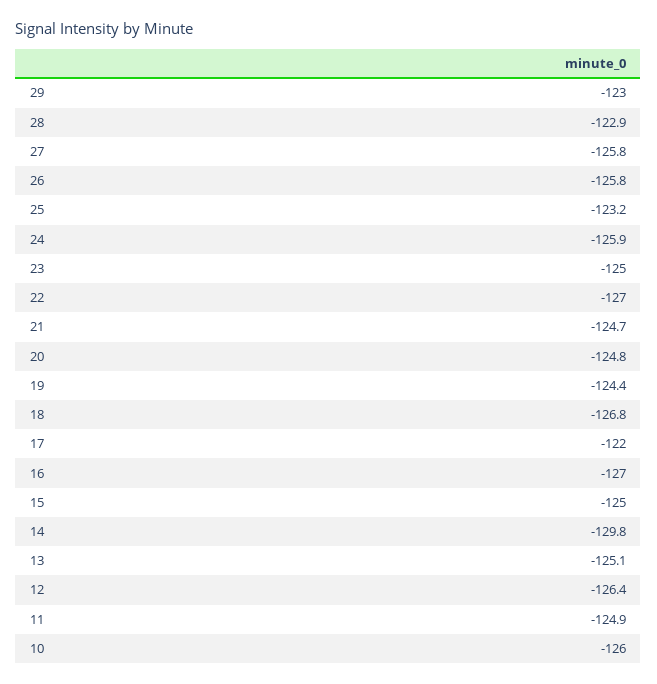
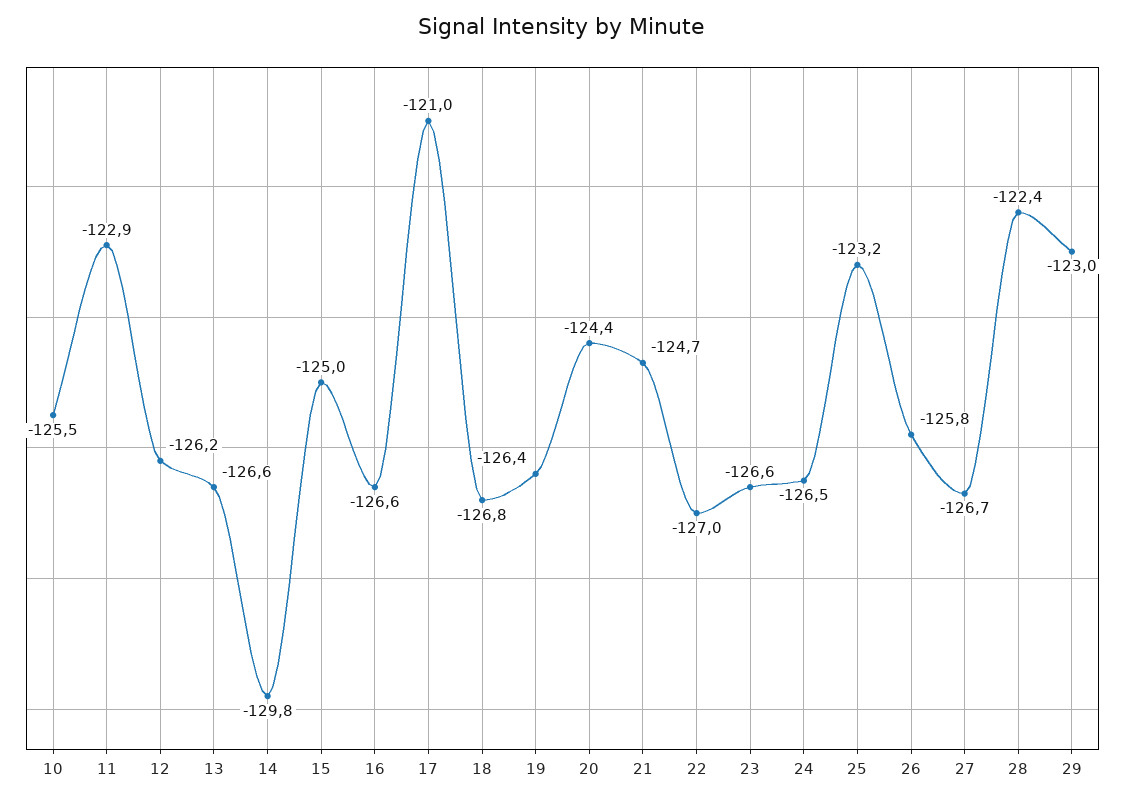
  {
    "29": -123,
-   "28": -122.9,
+   "28": -122.4,
-   "27": -125.8,
+   "27": -126.7,
    "26": -125.8,
    "25": -123.2,
-   "24": -125.9,
+   "24": -126.5,
-   "23": -125,
+   "23": -126.6,
    "22": -127,
    "21": -124.7,
-   "20": -124.8,
+   "20": -124.4,
-   "19": -124.4,
+   "19": -126.4,
    "18": -126.8,
-   "17": -122,
+   "17": -121,
-   "16": -127,
+   "16": -126.6,
    "15": -125,
    "14": -129.8,
-   "13": -125.1,
+   "13": -126.6,
-   "12": -126.4,
+   "12": -126.2,
-   "11": -124.9,
+   "11": -122.9,
-   "10": -126
+   "10": -125.5
  }

